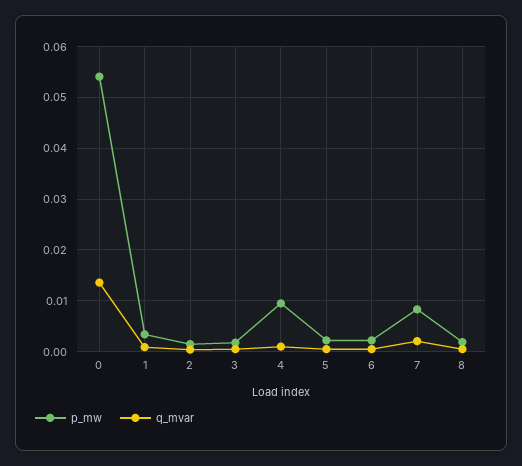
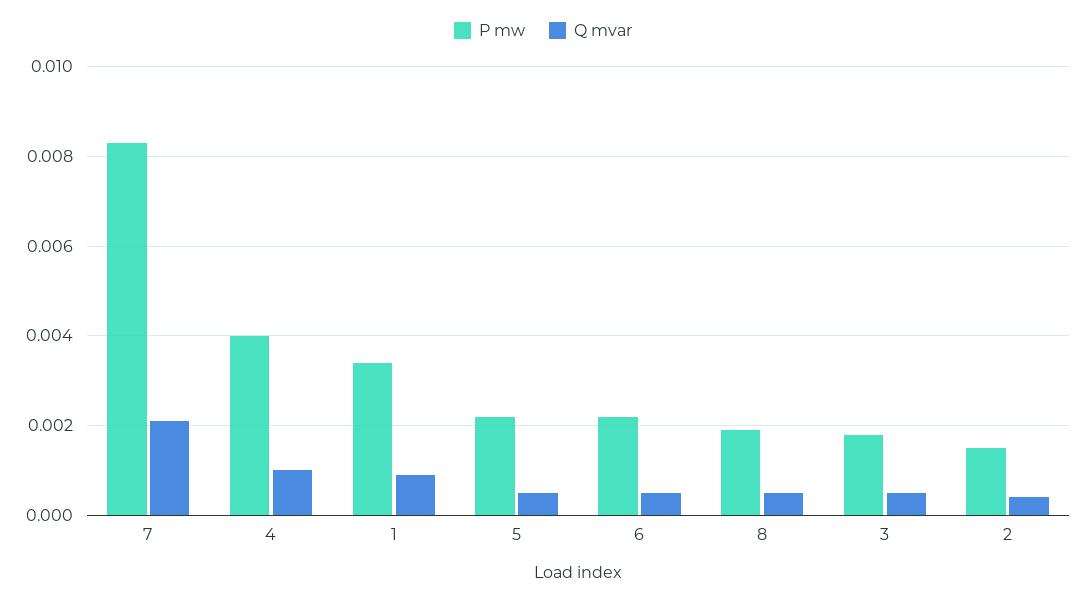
  {
    "p_mw": {
-     "0": 0.054,
      "1": 0.0035,
      "2": 0.0015,
      "3": 0.002,
-     "4": 0.01,
+     "4": 0.004,
      "5": 0.002,
      "6": 0.002,
      "7": 0.0085,
      "8": 0.002
    },
    "q_mvar": {
-     "0": 0.014,
      "1": 0.001,
      "2": 0.0005,
      "3": 0.0005,
      "4": 0.001,
      "5": 0.0005,
      "6": 0.0005,
      "7": 0.002,
      "8": 0.0005
    }
  }

